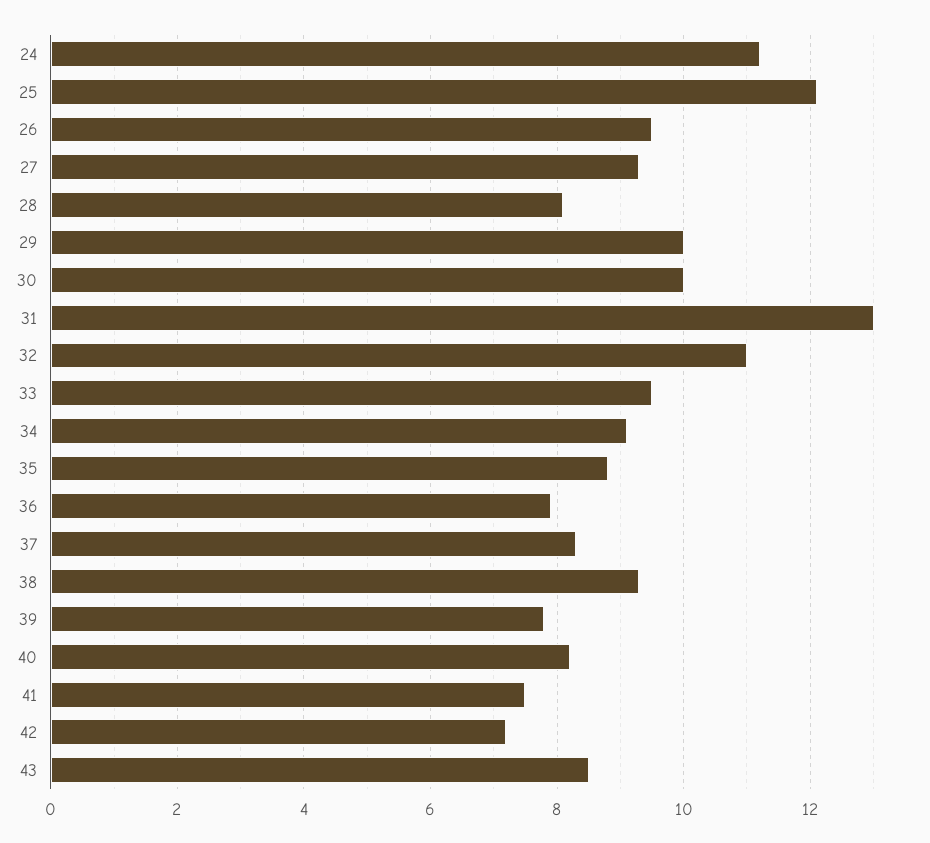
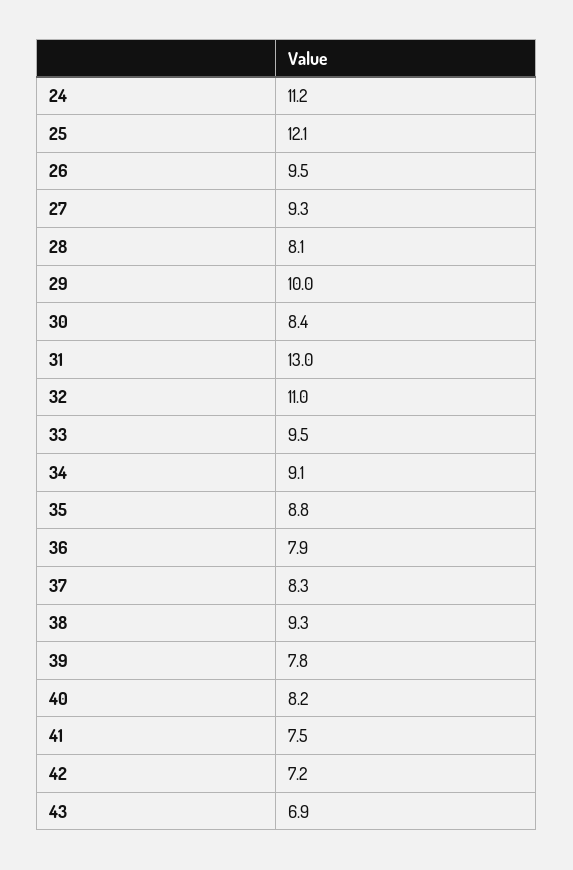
  {
    "24": 11.2,
    "25": 12.1,
    "26": 9.5,
    "27": 9.3,
    "28": 8.1,
    "29": 10,
-   "30": 10,
+   "30": 8.4,
    "31": 13,
    "32": 11,
    "33": 9.5,
    "34": 9.1,
    "35": 8.8,
    "36": 7.9,
    "37": 8.3,
    "38": 9.3,
    "39": 7.8,
    "40": 8.2,
    "41": 7.5,
    "42": 7.2,
-   "43": 8.5
+   "43": 6.9
  }

